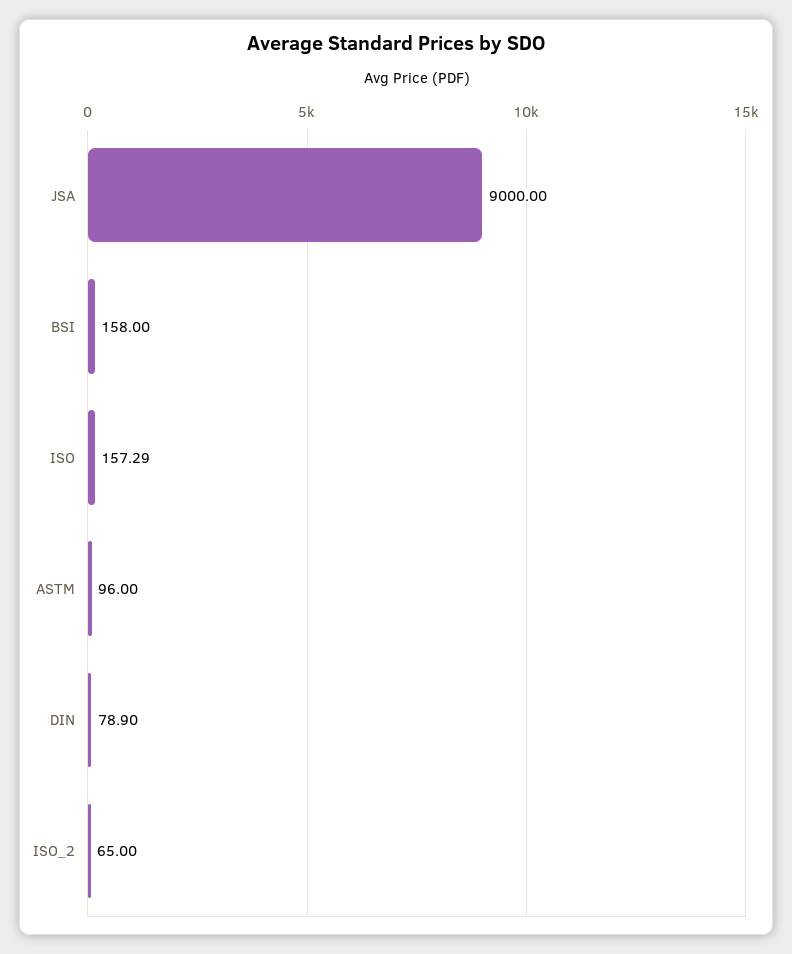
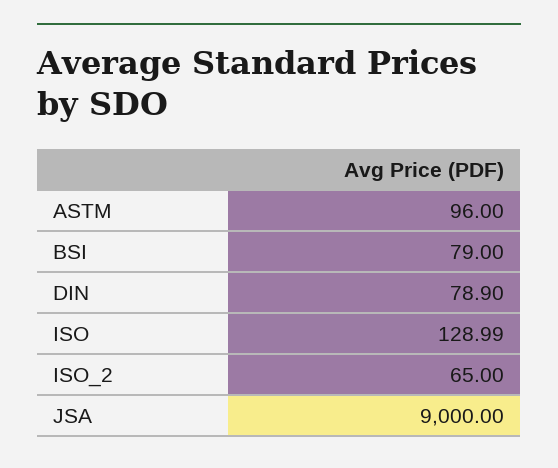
  {
    "JSA": 9000,
-   "BSI": 158,
+   "BSI": 79,
-   "ISO": 157.29,
+   "ISO": 128.99,
    "ASTM": 96,
    "DIN": 78.9,
    "ISO_2": 65
  }

